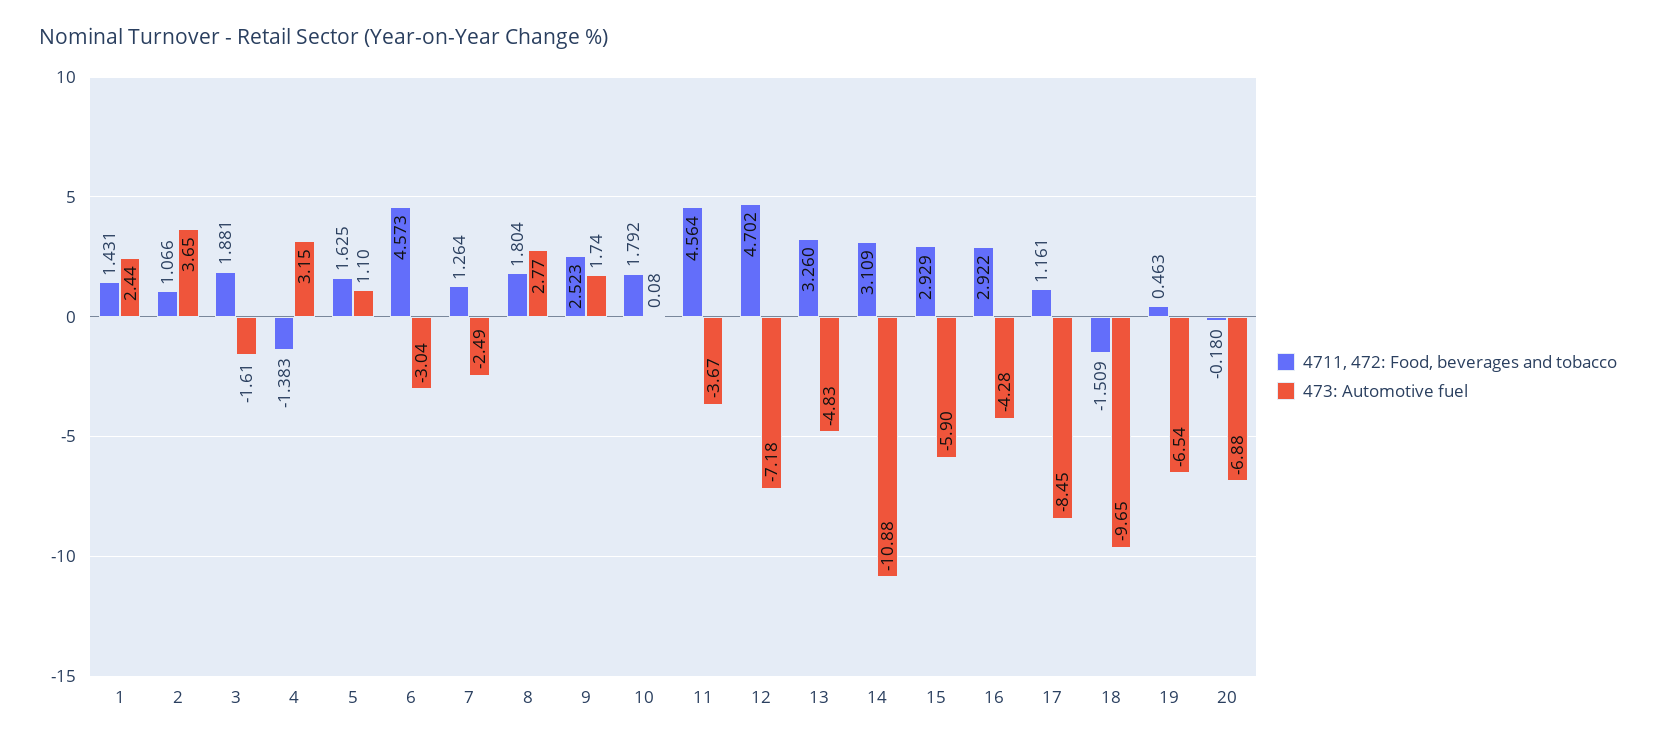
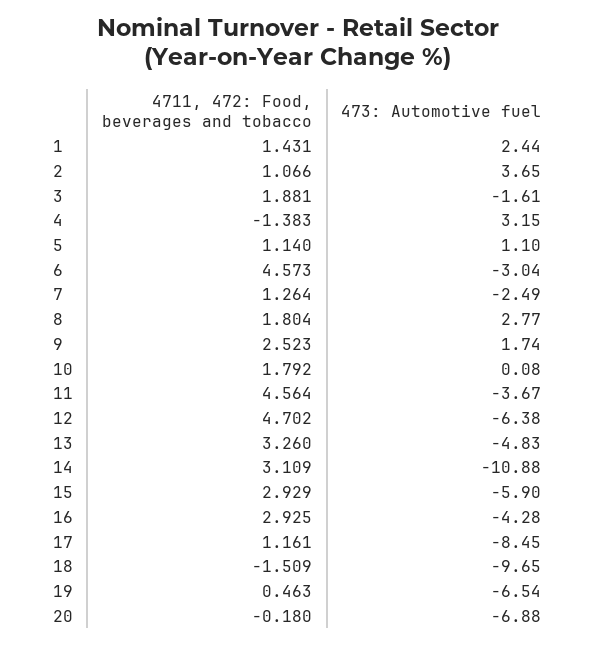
  {
    "4711, 472: Food, beverages and tobacco": {
      "1": 1.431,
      "2": 1.066,
      "3": 1.881,
      "4": -1.383,
-     "5": 1.625,
+     "5": 1.14,
      "6": 4.573,
      "7": 1.264,
      "8": 1.804,
      "9": 2.523,
      "10": 1.792,
      "11": 4.564,
      "12": 4.702,
      "13": 3.26,
      "14": 3.109,
      "15": 2.929,
-     "16": 2.922,
+     "16": 2.925,
      "17": 1.161,
      "18": -1.509,
      "19": 0.463,
      "20": -0.18
    },
    "473: Automotive fuel": {
      "1": 2.44,
      "2": 3.65,
      "3": -1.61,
      "4": 3.15,
      "5": 1.1,
      "6": -3.04,
      "7": -2.49,
      "8": 2.77,
      "9": 1.74,
      "10": 0.08,
      "11": -3.67,
-     "12": -7.18,
+     "12": -6.38,
      "13": -4.83,
      "14": -10.88,
      "15": -5.9,
      "16": -4.28,
      "17": -8.45,
      "18": -9.65,
      "19": -6.54,
      "20": -6.88
    }
  }

